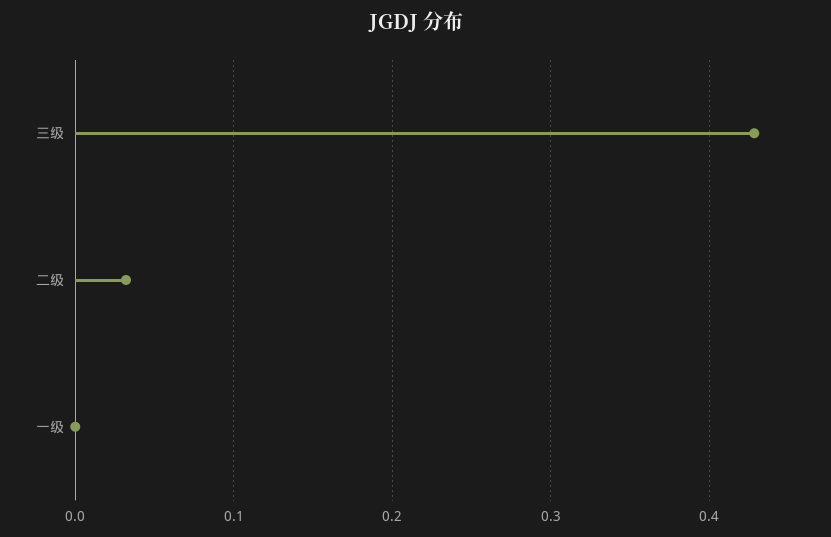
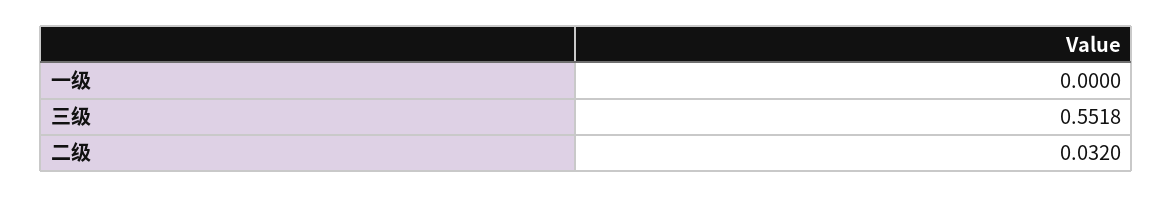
  {
-   "三级": 0.43,
+   "三级": 0.5518,
    "二级": 0.032,
    "一级": 0
  }

